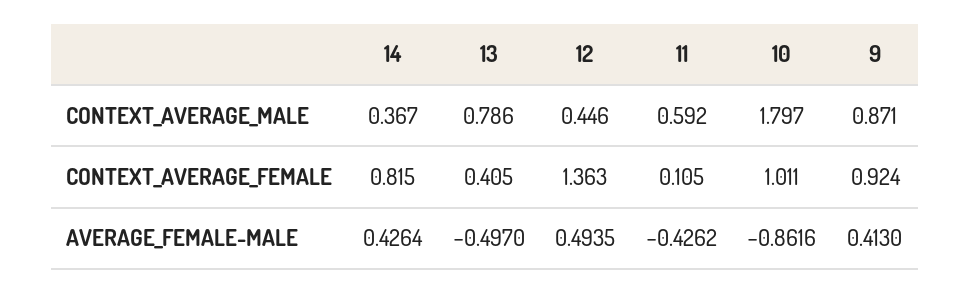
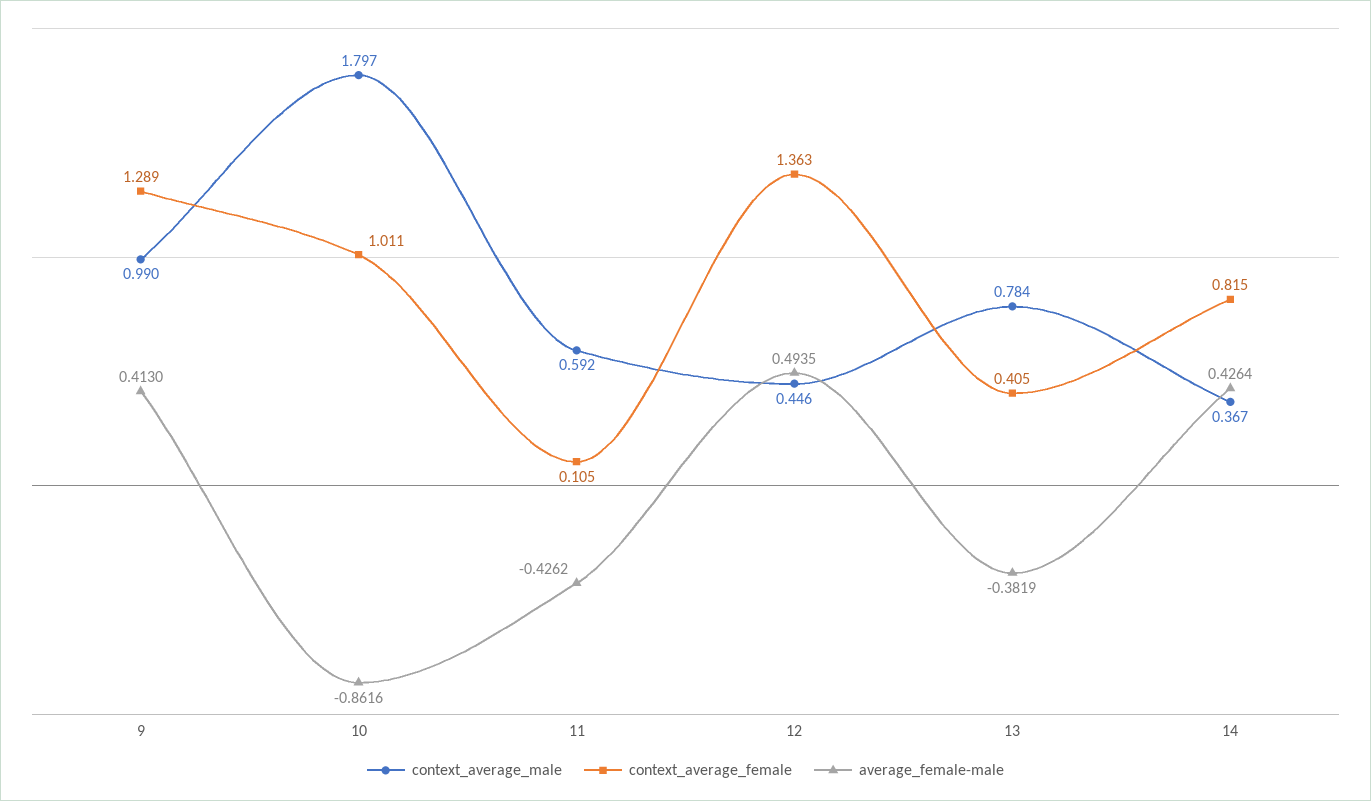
  {
    "CONTEXT_AVERAGE_MALE": {
      "14": 0.367,
-     "13": 0.786,
+     "13": 0.784,
      "12": 0.446,
      "11": 0.592,
      "10": 1.797,
-     "9": 0.871
+     "9": 0.99
    },
    "CONTEXT_AVERAGE_FEMALE": {
      "14": 0.815,
      "13": 0.405,
      "12": 1.363,
      "11": 0.105,
      "10": 1.011,
-     "9": 0.924
+     "9": 1.289
    },
    "AVERAGE_FEMALE-MALE": {
      "14": 0.4264,
-     "13": -0.497,
+     "13": -0.3819,
      "12": 0.4935,
      "11": -0.4262,
      "10": -0.8616,
      "9": 0.413
    }
  }

